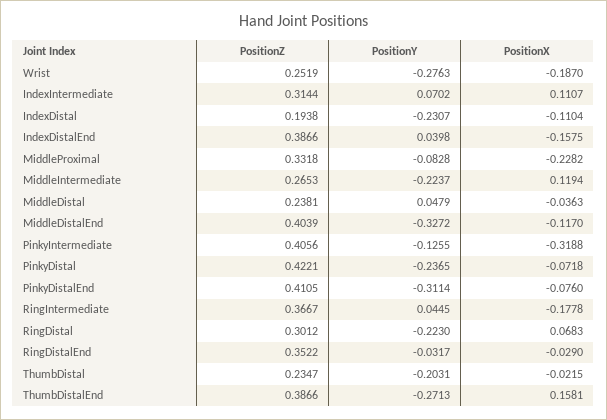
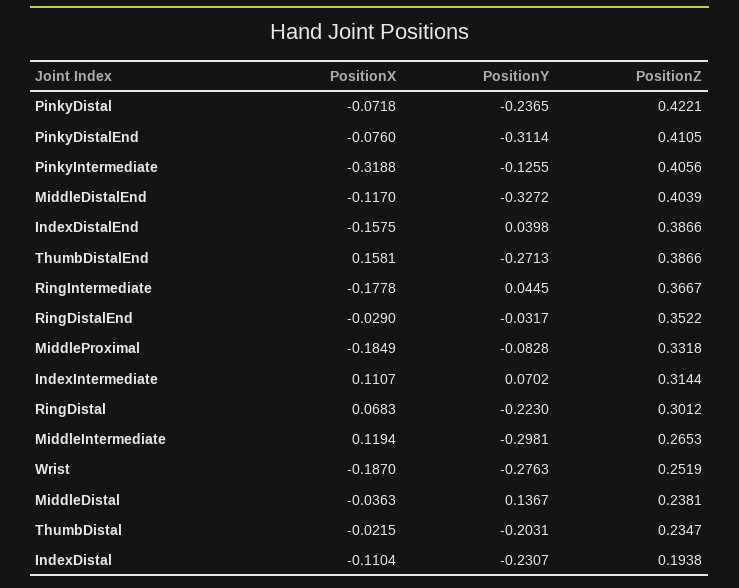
  {
    "PositionZ": {
      "Wrist": 0.2519,
      "IndexIntermediate": 0.3144,
      "IndexDistal": 0.1938,
      "IndexDistalEnd": 0.3866,
      "MiddleProximal": 0.3318,
      "MiddleIntermediate": 0.2653,
      "MiddleDistal": 0.2381,
      "MiddleDistalEnd": 0.4039,
      "PinkyIntermediate": 0.4056,
      "PinkyDistal": 0.4221,
      "PinkyDistalEnd": 0.4105,
      "RingIntermediate": 0.3667,
      "RingDistal": 0.3012,
      "RingDistalEnd": 0.3522,
      "ThumbDistal": 0.2347,
      "ThumbDistalEnd": 0.3866
    },
    "PositionY": {
      "Wrist": -0.2763,
      "IndexIntermediate": 0.0702,
      "IndexDistal": -0.2307,
      "IndexDistalEnd": 0.0398,
      "MiddleProximal": -0.0828,
-     "MiddleIntermediate": -0.2237,
+     "MiddleIntermediate": -0.2981,
-     "MiddleDistal": 0.0479,
+     "MiddleDistal": 0.1367,
      "MiddleDistalEnd": -0.3272,
      "PinkyIntermediate": -0.1255,
      "PinkyDistal": -0.2365,
      "PinkyDistalEnd": -0.3114,
      "RingIntermediate": 0.0445,
      "RingDistal": -0.223,
      "RingDistalEnd": -0.0317,
      "ThumbDistal": -0.2031,
      "ThumbDistalEnd": -0.2713
    },
    "PositionX": {
      "Wrist": -0.187,
      "IndexIntermediate": 0.1107,
      "IndexDistal": -0.1104,
      "IndexDistalEnd": -0.1575,
-     "MiddleProximal": -0.2282,
+     "MiddleProximal": -0.1849,
      "MiddleIntermediate": 0.1194,
      "MiddleDistal": -0.0363,
      "MiddleDistalEnd": -0.117,
      "PinkyIntermediate": -0.3188,
      "PinkyDistal": -0.0718,
      "PinkyDistalEnd": -0.076,
      "RingIntermediate": -0.1778,
      "RingDistal": 0.0683,
      "RingDistalEnd": -0.029,
      "ThumbDistal": -0.0215,
      "ThumbDistalEnd": 0.1581
    }
  }

